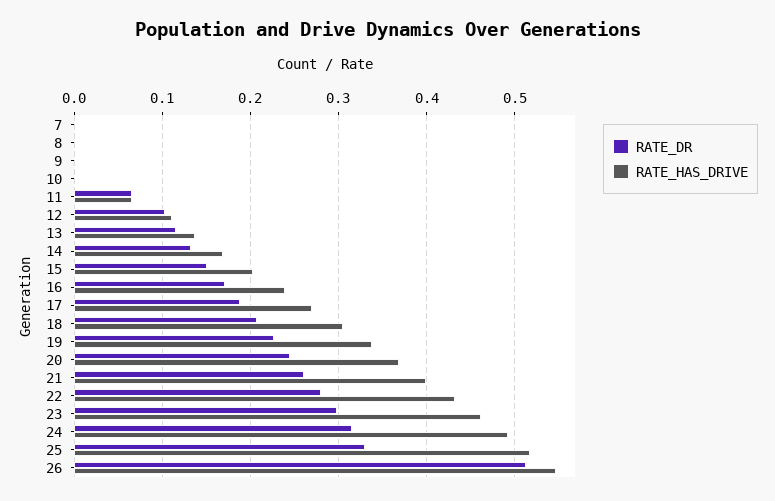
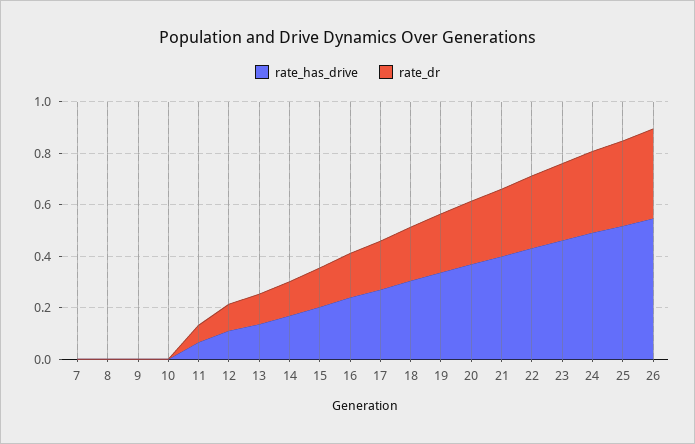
  {
    "RATE_DR": {
      "7": 0,
      "8": 0,
      "9": 0,
      "10": 0,
      "11": 0.07,
      "12": 0.1,
      "13": 0.12,
      "14": 0.13,
      "15": 0.15,
      "16": 0.17,
      "17": 0.19,
      "18": 0.21,
      "19": 0.23,
      "20": 0.24,
      "21": 0.26,
      "22": 0.28,
      "23": 0.3,
      "24": 0.32,
      "25": 0.33,
-     "26": 0.51
+     "26": 0.35
    },
    "RATE_HAS_DRIVE": {
      "7": 0,
      "8": 0,
      "9": 0,
      "10": 0,
      "11": 0.07,
      "12": 0.11,
      "13": 0.14,
      "14": 0.17,
      "15": 0.2,
      "16": 0.24,
      "17": 0.27,
      "18": 0.31,
      "19": 0.34,
      "20": 0.37,
      "21": 0.4,
      "22": 0.43,
      "23": 0.46,
      "24": 0.49,
      "25": 0.52,
      "26": 0.55
    }
  }

